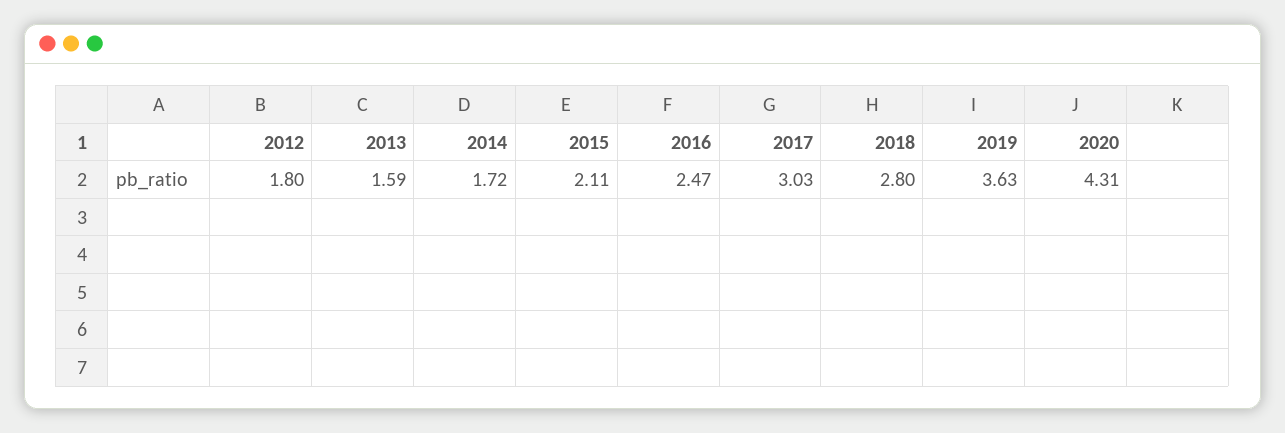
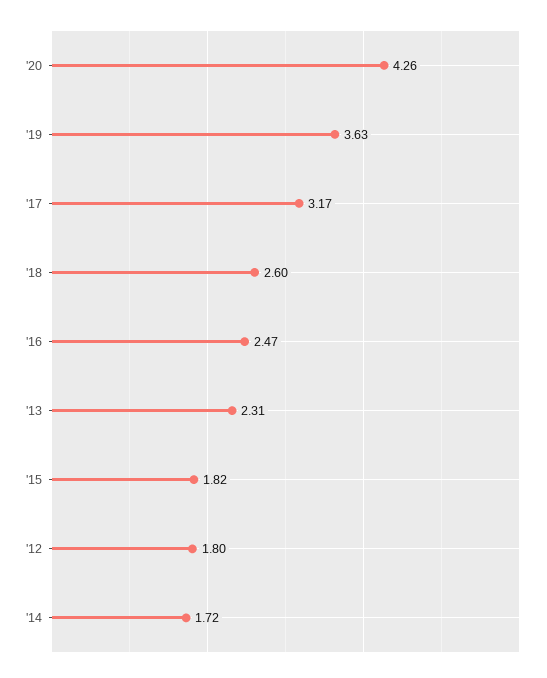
  {
    "2012": 1.8,
-   "2013": 1.59,
+   "2013": 2.31,
    "2014": 1.72,
-   "2015": 2.11,
+   "2015": 1.82,
    "2016": 2.47,
-   "2017": 3.03,
+   "2017": 3.17,
-   "2018": 2.8,
+   "2018": 2.6,
    "2019": 3.63,
-   "2020": 4.31
+   "2020": 4.26
  }

